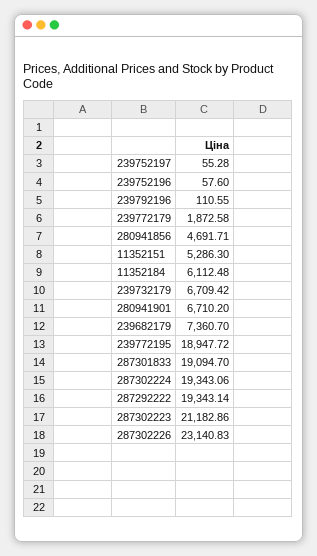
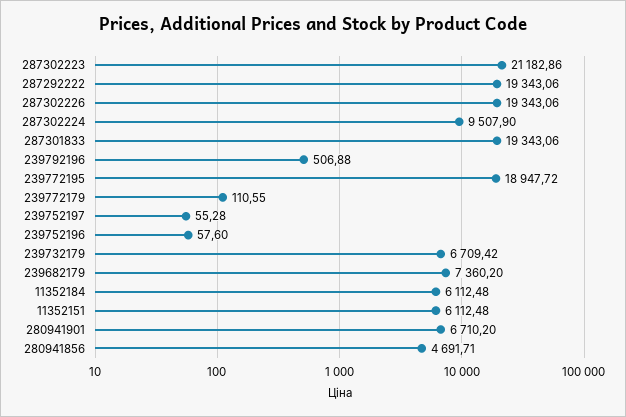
  {
    "239752197": 55.28,
    "239752196": 57.6,
-   "239792196": 110.55,
+   "239792196": 506.88,
-   "239772179": 1872.58,
+   "239772179": 110.55,
    "280941856": 4691.71,
-   "11352151": 5286.3,
+   "11352151": 6112.48,
    "11352184": 6112.48,
    "239732179": 6709.42,
    "280941901": 6710.2,
-   "239682179": 7360.7,
+   "239682179": 7360.2,
    "239772195": 18947.72,
-   "287301833": 19094.7,
+   "287301833": 19343.06,
-   "287302224": 19343.06,
+   "287302224": 9507.9,
-   "287292222": 19343.14,
+   "287292222": 19343.06,
    "287302223": 21182.86,
-   "287302226": 23140.83
+   "287302226": 19343.06
  }

